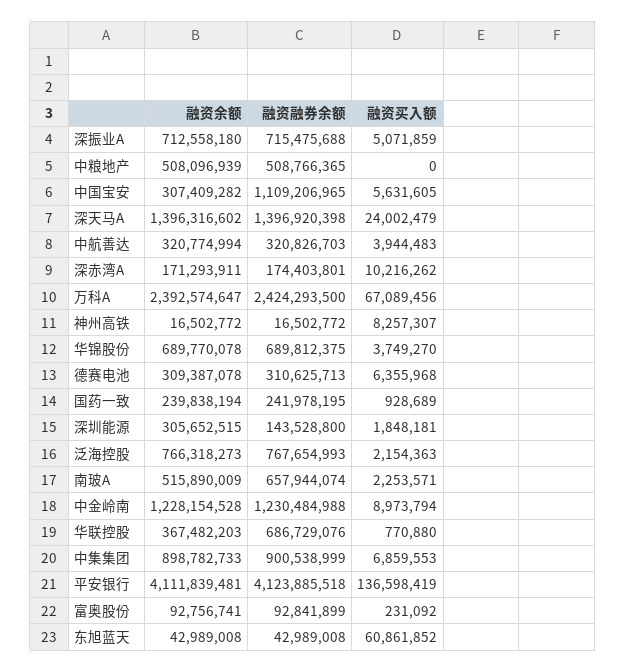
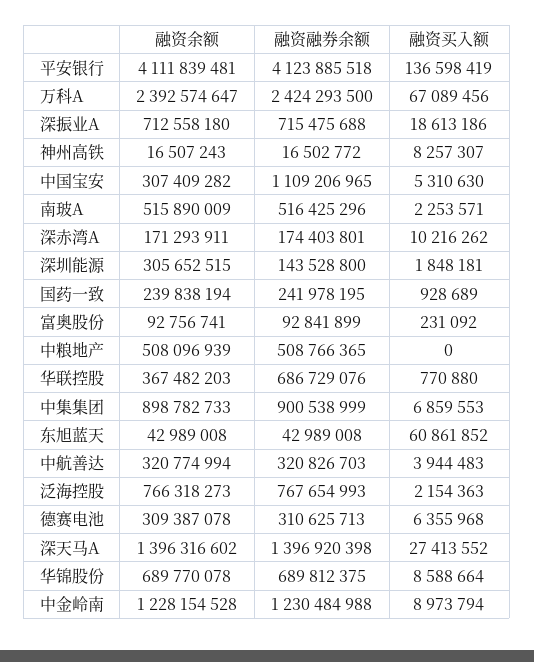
  {
    "融资余额": {
      "深振业A": 712558180,
      "中粮地产": 508096939,
      "中国宝安": 307409282,
      "深天马A": 1396316602,
      "中航善达": 320774994,
      "深赤湾A": 171293911,
      "万科A": 2392574647,
-     "神州高铁": 16502772,
+     "神州高铁": 16507243,
      "华锦股份": 689770078,
      "德赛电池": 309387078,
      "国药一致": 239838194,
      "深圳能源": 305652515,
      "泛海控股": 766318273,
      "南玻A": 515890009,
      "中金岭南": 1228154528,
      "华联控股": 367482203,
      "中集集团": 898782733,
      "平安银行": 4111839481,
      "富奥股份": 92756741,
      "东旭蓝天": 42989008
    },
    "融资融券余额": {
      "深振业A": 715475688,
      "中粮地产": 508766365,
      "中国宝安": 1109206965,
      "深天马A": 1396920398,
      "中航善达": 320826703,
      "深赤湾A": 174403801,
      "万科A": 2424293500,
      "神州高铁": 16502772,
      "华锦股份": 689812375,
      "德赛电池": 310625713,
      "国药一致": 241978195,
      "深圳能源": 143528800,
      "泛海控股": 767654993,
-     "南玻A": 657944074,
+     "南玻A": 516425296,
      "中金岭南": 1230484988,
      "华联控股": 686729076,
      "中集集团": 900538999,
      "平安银行": 4123885518,
      "富奥股份": 92841899,
      "东旭蓝天": 42989008
    },
    "融资买入额": {
-     "深振业A": 5071859,
+     "深振业A": 18613186,
      "中粮地产": 0,
-     "中国宝安": 5631605,
+     "中国宝安": 5310630,
-     "深天马A": 24002479,
+     "深天马A": 27413552,
      "中航善达": 3944483,
      "深赤湾A": 10216262,
      "万科A": 67089456,
      "神州高铁": 8257307,
-     "华锦股份": 3749270,
+     "华锦股份": 8588664,
      "德赛电池": 6355968,
      "国药一致": 928689,
      "深圳能源": 1848181,
      "泛海控股": 2154363,
      "南玻A": 2253571,
      "中金岭南": 8973794,
      "华联控股": 770880,
      "中集集团": 6859553,
      "平安银行": 136598419,
      "富奥股份": 231092,
      "东旭蓝天": 60861852
    }
  }

